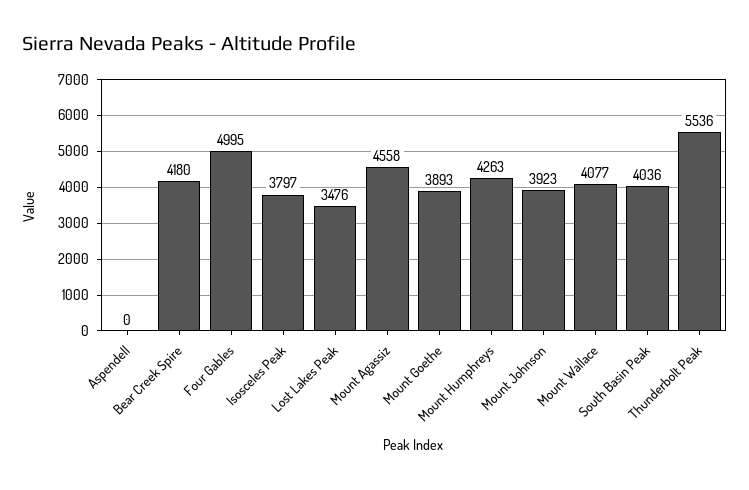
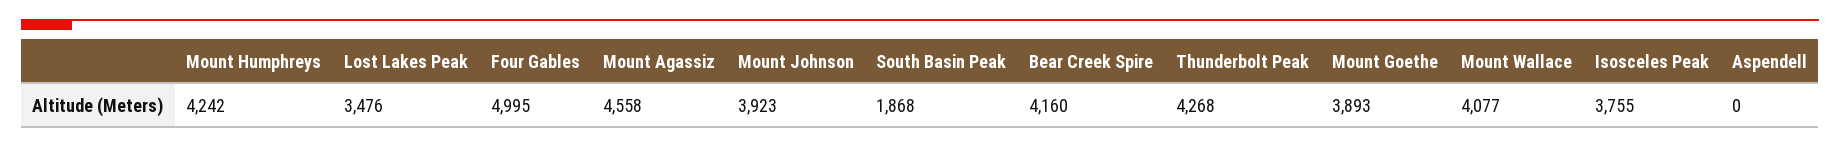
  {
    "Aspendell": 0,
-   "Bear Creek Spire": 4180,
+   "Bear Creek Spire": 4160,
    "Four Gables": 4995,
-   "Isosceles Peak": 3797,
+   "Isosceles Peak": 3755,
    "Lost Lakes Peak": 3476,
    "Mount Agassiz": 4558,
    "Mount Goethe": 3893,
-   "Mount Humphreys": 4263,
+   "Mount Humphreys": 4242,
    "Mount Johnson": 3923,
    "Mount Wallace": 4077,
-   "South Basin Peak": 4036,
+   "South Basin Peak": 1868,
-   "Thunderbolt Peak": 5536
+   "Thunderbolt Peak": 4268
  }

